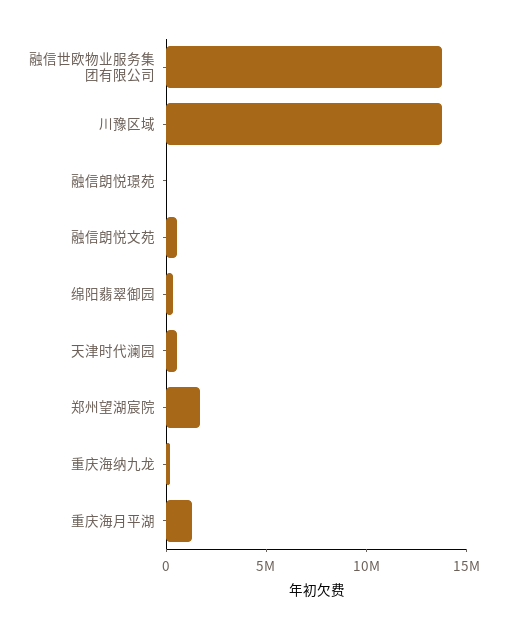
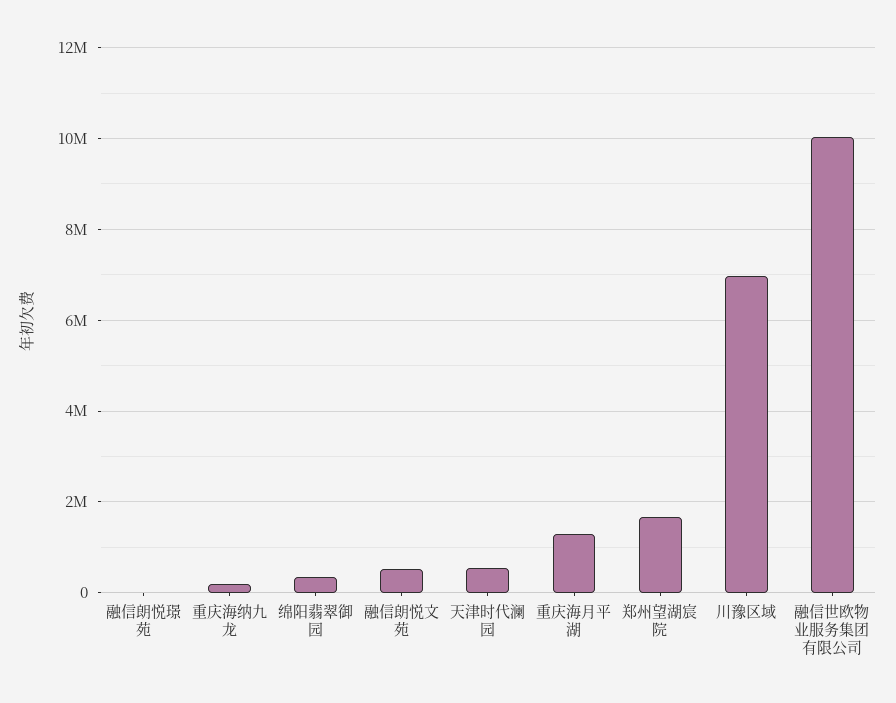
  {
-   "融信世欧物业服务集团有限公司": 14000000,
+   "融信世欧物业服务集团有限公司": 10000000,
-   "川豫区域": 14000000,
+   "川豫区域": 7000000,
    "融信朗悦璟苑": 0,
    "融信朗悦文苑": 600000,
    "绵阳翡翠御园": 400000,
    "天津时代澜园": 600000,
    "郑州望湖宸院": 1600000,
    "重庆海纳九龙": 200000,
    "重庆海月平湖": 1200000
  }

